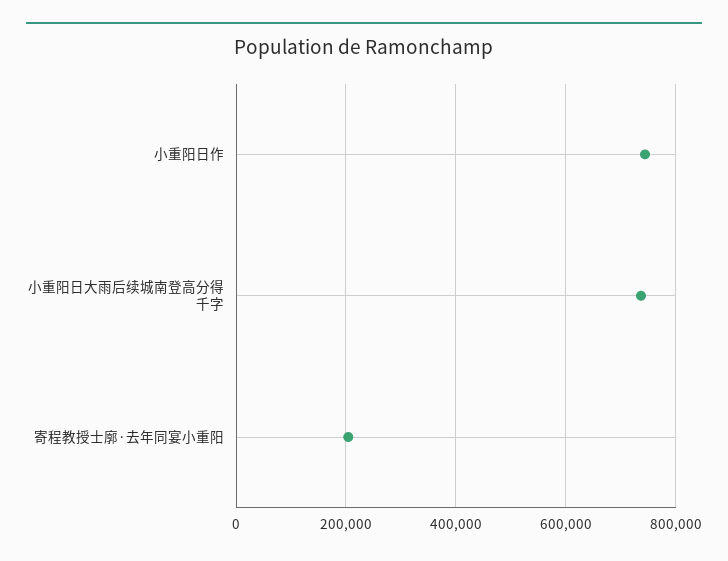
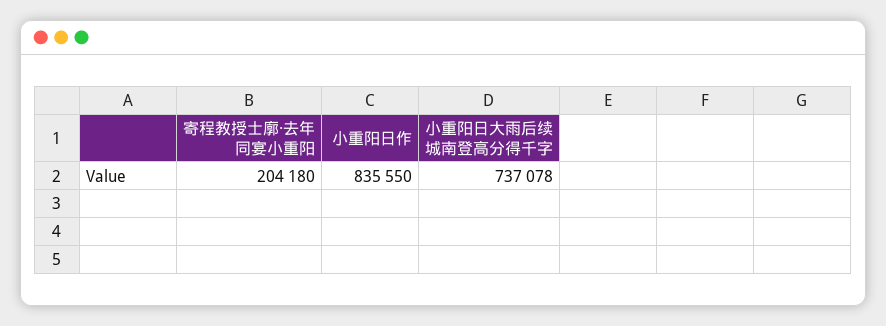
  {
-   "小重阳日作": 740000,
+   "小重阳日作": 835550,
    "小重阳日大雨后续城南登高分得千字": 737078,
    "寄程教授士廓·去年同宴小重阳": 204180
  }

